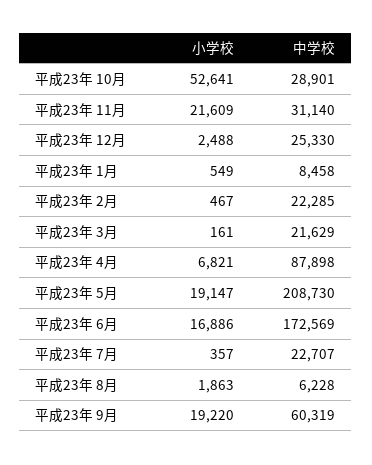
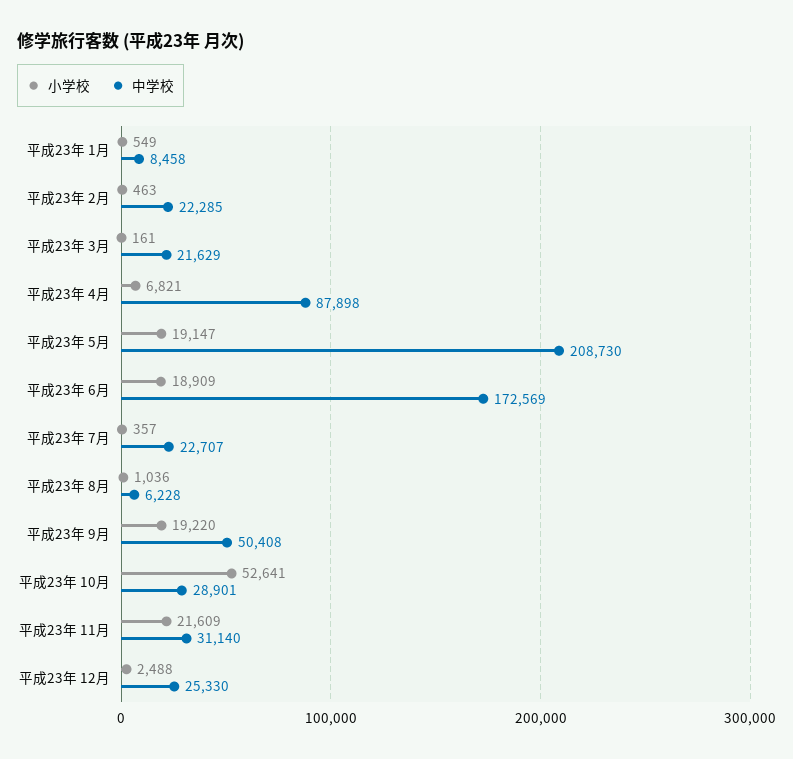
  {
    "小学校": {
      "平成23年 10月": 52641,
      "平成23年 11月": 21609,
      "平成23年 12月": 2488,
      "平成23年 1月": 549,
-     "平成23年 2月": 467,
+     "平成23年 2月": 463,
      "平成23年 3月": 161,
      "平成23年 4月": 6821,
      "平成23年 5月": 19147,
-     "平成23年 6月": 16886,
+     "平成23年 6月": 18909,
      "平成23年 7月": 357,
-     "平成23年 8月": 1863,
+     "平成23年 8月": 1036,
      "平成23年 9月": 19220
    },
    "中学校": {
      "平成23年 10月": 28901,
      "平成23年 11月": 31140,
      "平成23年 12月": 25330,
      "平成23年 1月": 8458,
      "平成23年 2月": 22285,
      "平成23年 3月": 21629,
      "平成23年 4月": 87898,
      "平成23年 5月": 208730,
      "平成23年 6月": 172569,
      "平成23年 7月": 22707,
      "平成23年 8月": 6228,
-     "平成23年 9月": 60319
+     "平成23年 9月": 50408
    }
  }

